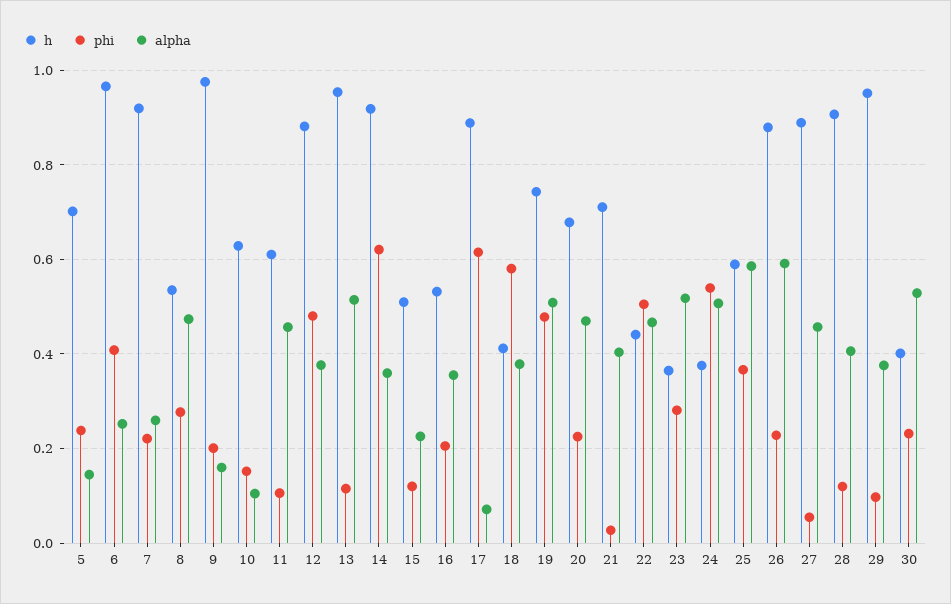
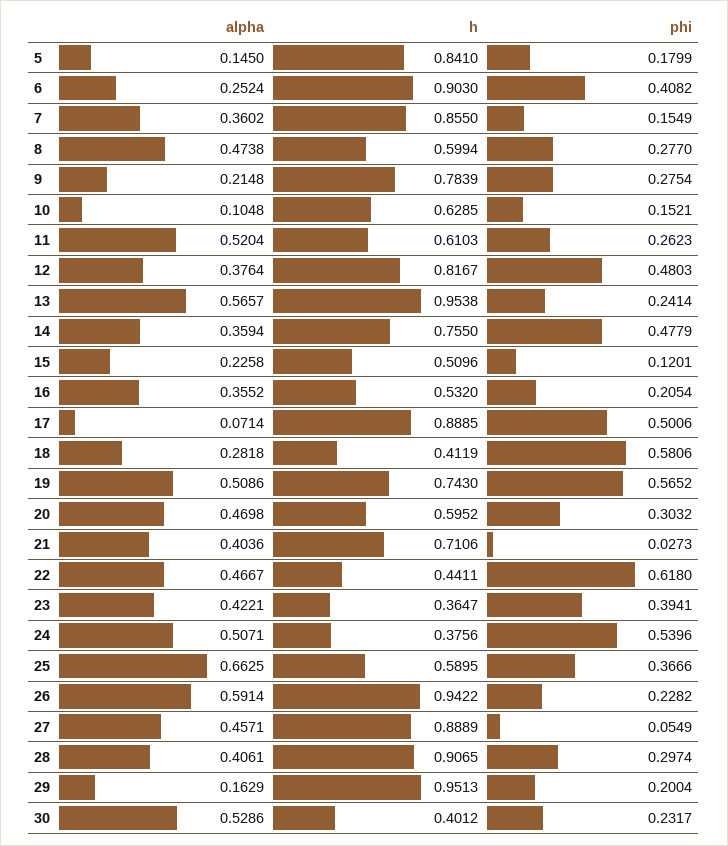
  {
    "h": {
-     "5": 0.7,
+     "5": 0.841,
-     "6": 0.96,
+     "6": 0.903,
-     "7": 0.92,
+     "7": 0.855,
-     "8": 0.54,
+     "8": 0.5994,
-     "9": 0.98,
+     "9": 0.7839,
      "10": 0.6285,
      "11": 0.6103,
-     "12": 0.88,
+     "12": 0.8167,
      "13": 0.9538,
-     "14": 0.92,
+     "14": 0.755,
      "15": 0.5096,
      "16": 0.532,
      "17": 0.8885,
      "18": 0.4119,
      "19": 0.743,
-     "20": 0.68,
+     "20": 0.5952,
      "21": 0.7106,
      "22": 0.4411,
      "23": 0.3647,
      "24": 0.3756,
      "25": 0.5895,
-     "26": 0.88,
+     "26": 0.9422,
      "27": 0.8889,
      "28": 0.9065,
      "29": 0.9513,
      "30": 0.4012
    },
    "phi": {
-     "5": 0.24,
+     "5": 0.1799,
      "6": 0.4082,
-     "7": 0.22,
+     "7": 0.1549,
      "8": 0.277,
-     "9": 0.2,
+     "9": 0.2754,
      "10": 0.1521,
-     "11": 0.1,
+     "11": 0.2623,
      "12": 0.4803,
-     "13": 0.12,
+     "13": 0.2414,
-     "14": 0.62,
+     "14": 0.4779,
      "15": 0.1201,
      "16": 0.2054,
-     "17": 0.62,
+     "17": 0.5006,
      "18": 0.5806,
-     "19": 0.48,
+     "19": 0.5652,
-     "20": 0.22,
+     "20": 0.3032,
      "21": 0.0273,
-     "22": 0.5,
+     "22": 0.618,
-     "23": 0.28,
+     "23": 0.3941,
      "24": 0.5396,
      "25": 0.3666,
      "26": 0.2282,
      "27": 0.0549,
-     "28": 0.12,
+     "28": 0.2974,
-     "29": 0.1,
+     "29": 0.2004,
      "30": 0.2317
    },
    "alpha": {
      "5": 0.145,
      "6": 0.2524,
-     "7": 0.26,
+     "7": 0.3602,
      "8": 0.4738,
-     "9": 0.16,
+     "9": 0.2148,
      "10": 0.1048,
-     "11": 0.46,
+     "11": 0.5204,
      "12": 0.3764,
-     "13": 0.52,
+     "13": 0.5657,
      "14": 0.3594,
      "15": 0.2258,
      "16": 0.3552,
      "17": 0.0714,
-     "18": 0.38,
+     "18": 0.2818,
      "19": 0.5086,
      "20": 0.4698,
      "21": 0.4036,
      "22": 0.4667,
-     "23": 0.52,
+     "23": 0.4221,
      "24": 0.5071,
-     "25": 0.58,
+     "25": 0.6625,
      "26": 0.5914,
      "27": 0.4571,
      "28": 0.4061,
-     "29": 0.38,
+     "29": 0.1629,
      "30": 0.5286
    }
  }

